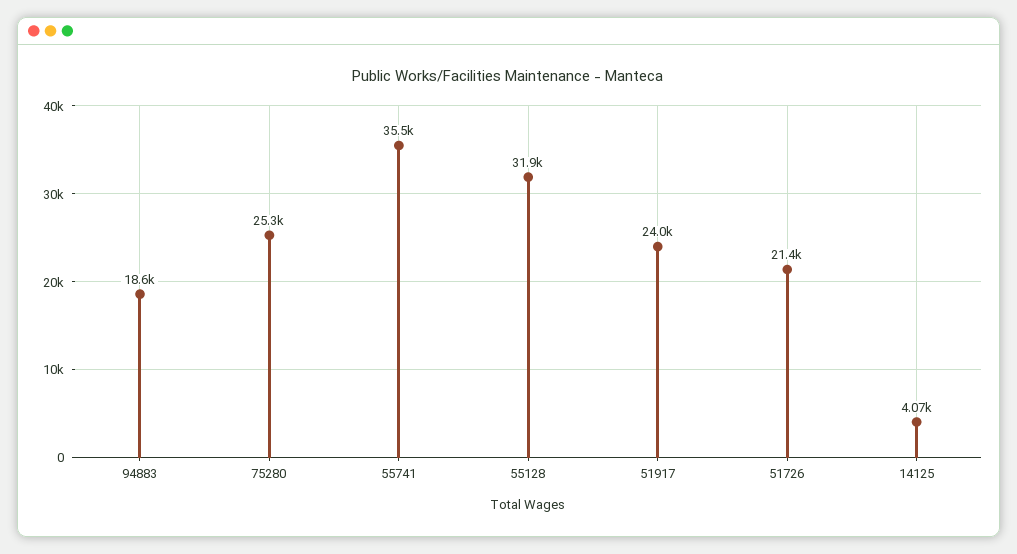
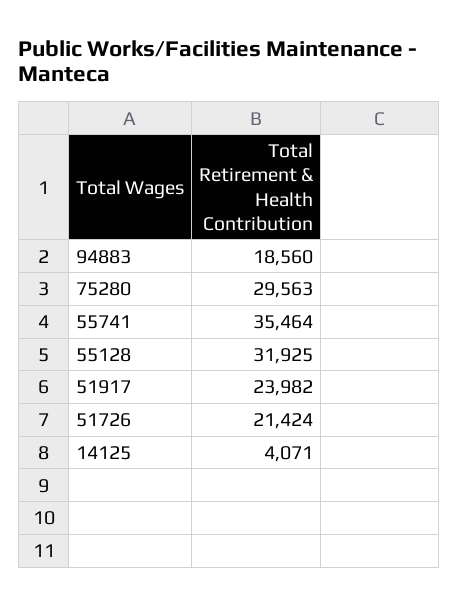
  {
    "94883": 18560,
-   "75280": 25300,
+   "75280": 29563,
    "55741": 35464,
    "55128": 31925,
    "51917": 23982,
    "51726": 21424,
    "14125": 4071
  }

